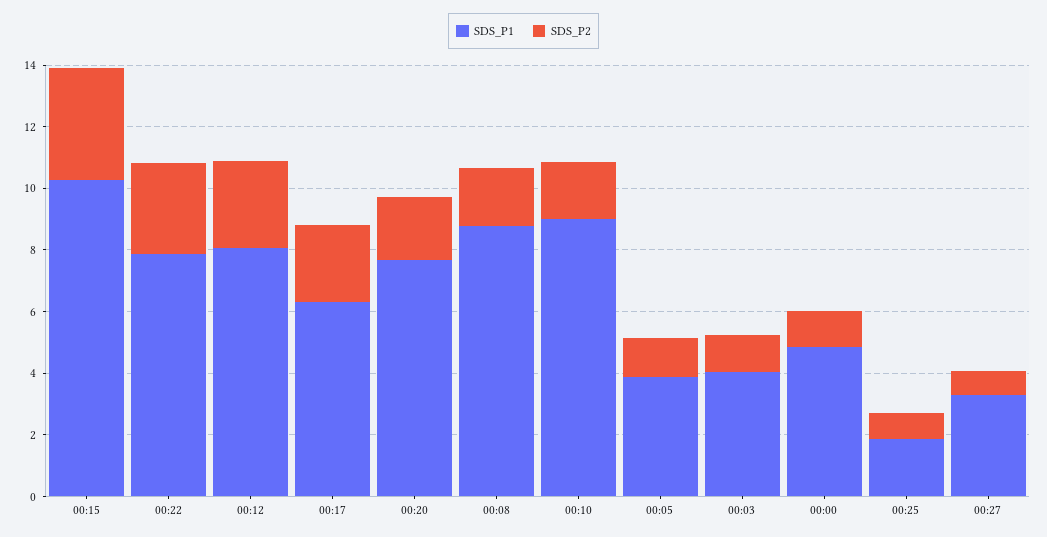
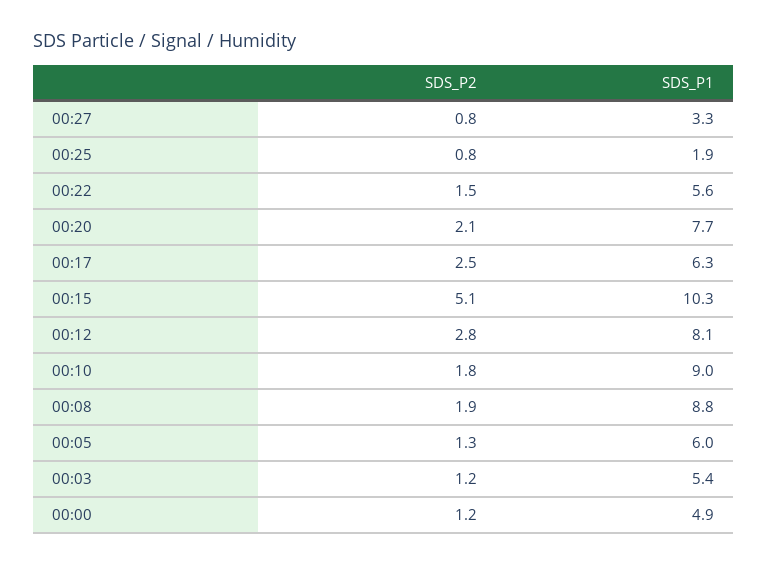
  {
    "SDS_P1": {
      "00:15": 10.3,
-     "00:22": 8,
+     "00:22": 5.6,
      "00:12": 8.1,
      "00:17": 6.3,
      "00:20": 7.7,
      "00:08": 8.8,
      "00:10": 9,
-     "00:05": 4,
+     "00:05": 6,
-     "00:03": 4,
+     "00:03": 5.4,
      "00:00": 4.9,
      "00:25": 1.9,
      "00:27": 3.3
    },
    "SDS_P2": {
-     "00:15": 3.5,
+     "00:15": 5.1,
-     "00:22": 3,
+     "00:22": 1.5,
      "00:12": 2.8,
      "00:17": 2.5,
      "00:20": 2.1,
      "00:08": 1.9,
      "00:10": 1.8,
      "00:05": 1.3,
      "00:03": 1.2,
      "00:00": 1.2,
      "00:25": 0.8,
      "00:27": 0.8
    }
  }

